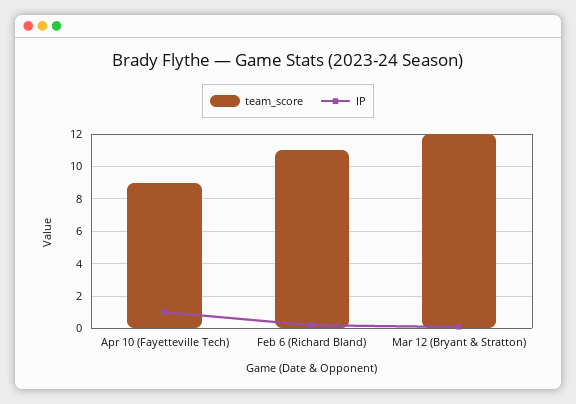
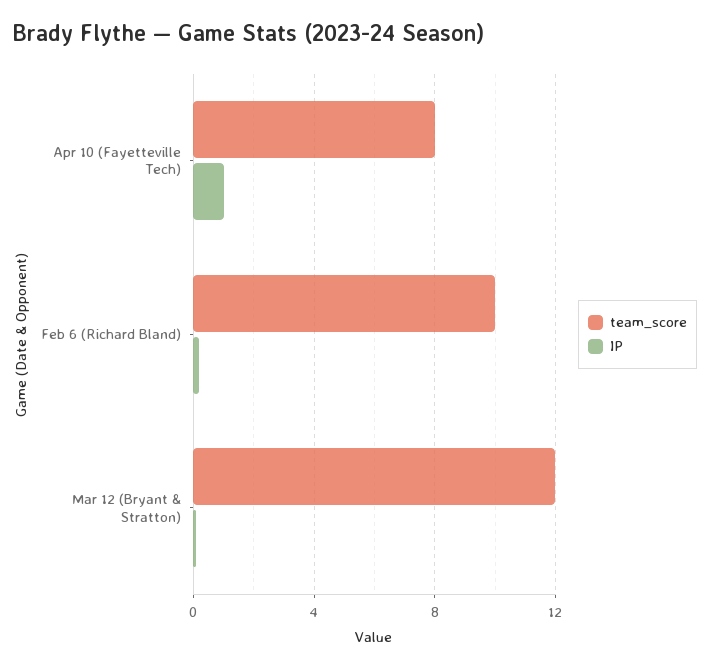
  {
    "team_score": {
-     "Apr 10 (Fayetteville Tech)": 9,
+     "Apr 10 (Fayetteville Tech)": 8,
-     "Feb 6 (Richard Bland)": 11,
+     "Feb 6 (Richard Bland)": 10,
      "Mar 12 (Bryant & Stratton)": 12
    },
    "IP": {
      "Apr 10 (Fayetteville Tech)": 1,
      "Feb 6 (Richard Bland)": 0,
      "Mar 12 (Bryant & Stratton)": 0
    }
  }

